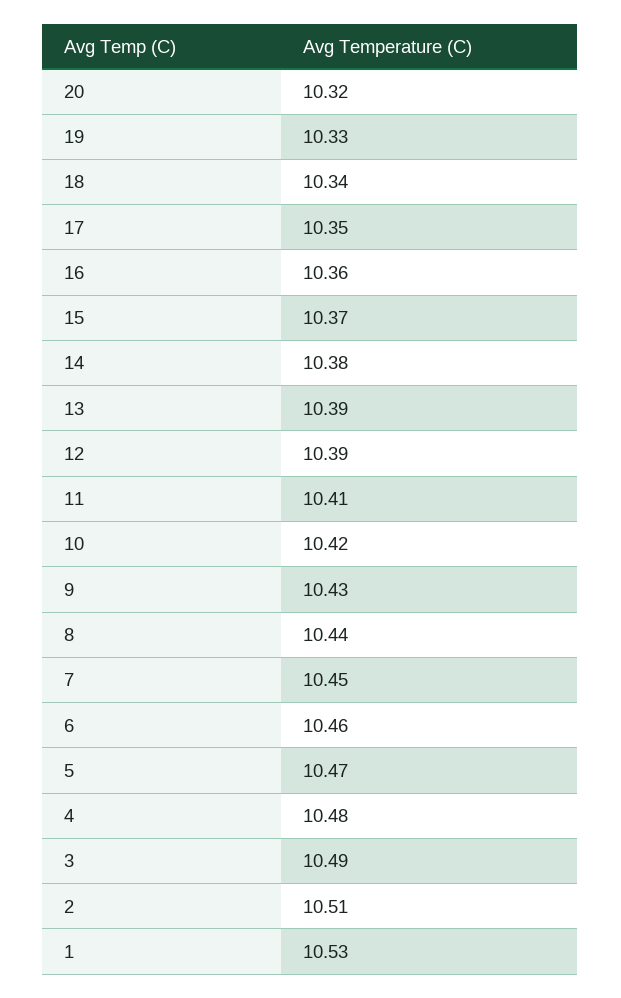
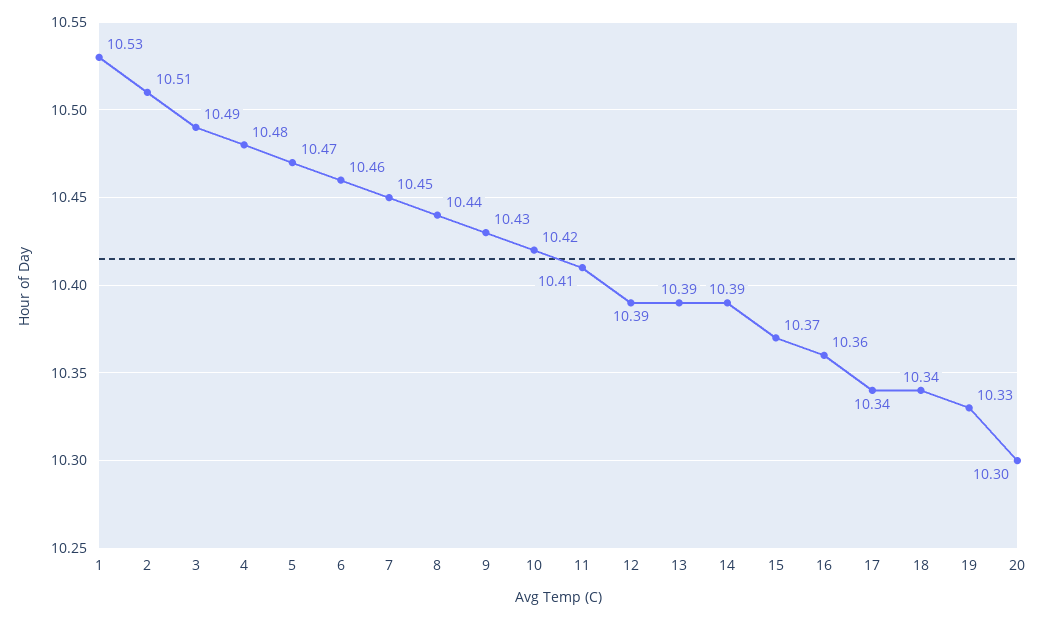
  {
-   "20": 10.32,
+   "20": 10.3,
    "19": 10.33,
    "18": 10.34,
-   "17": 10.35,
+   "17": 10.34,
    "16": 10.36,
    "15": 10.37,
-   "14": 10.38,
+   "14": 10.39,
    "13": 10.39,
    "12": 10.39,
    "11": 10.41,
    "10": 10.42,
    "9": 10.43,
    "8": 10.44,
    "7": 10.45,
    "6": 10.46,
    "5": 10.47,
    "4": 10.48,
    "3": 10.49,
    "2": 10.51,
    "1": 10.53
  }

